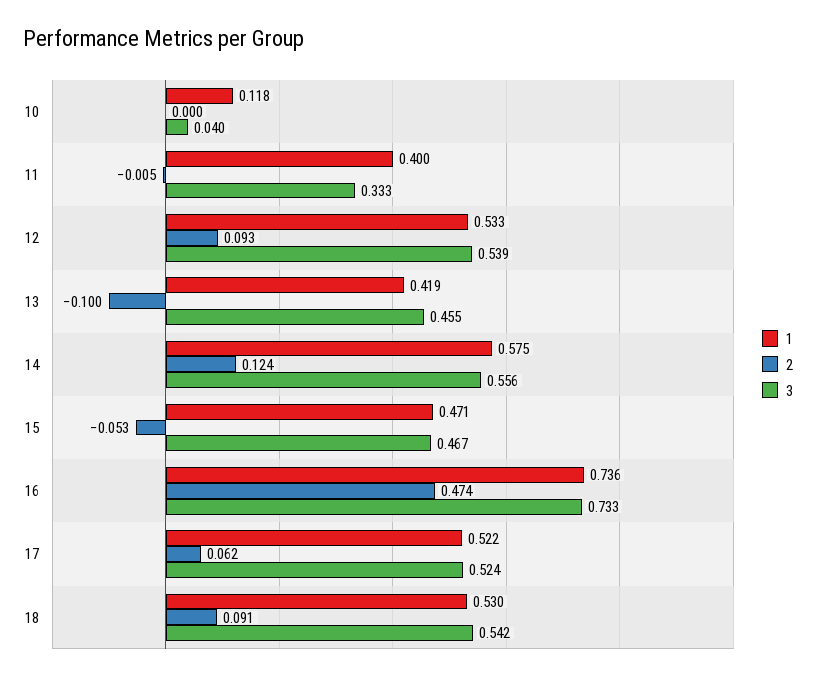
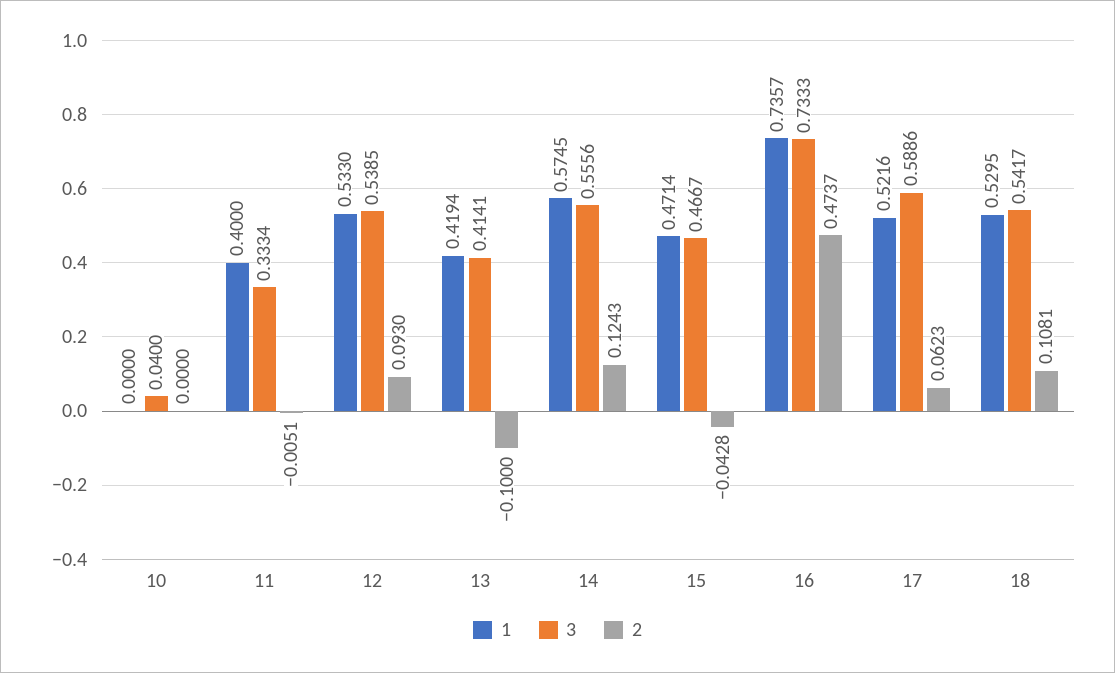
  {
    "1": {
-     "10": 0.118,
+     "10": 0,
      "11": 0.4,
      "12": 0.533,
      "13": 0.4194,
      "14": 0.5745,
      "15": 0.4714,
      "16": 0.7357,
      "17": 0.5216,
      "18": 0.5295
    },
    "2": {
      "10": 0,
      "11": -0.0051,
      "12": 0.093,
      "13": -0.1,
      "14": 0.1243,
-     "15": -0.053,
+     "15": -0.0428,
      "16": 0.4737,
      "17": 0.0623,
-     "18": 0.091
+     "18": 0.1081
    },
    "3": {
      "10": 0.04,
      "11": 0.3334,
      "12": 0.5385,
-     "13": 0.455,
+     "13": 0.4141,
      "14": 0.5556,
      "15": 0.4667,
      "16": 0.7333,
-     "17": 0.524,
+     "17": 0.5886,
      "18": 0.5417
    }
  }

